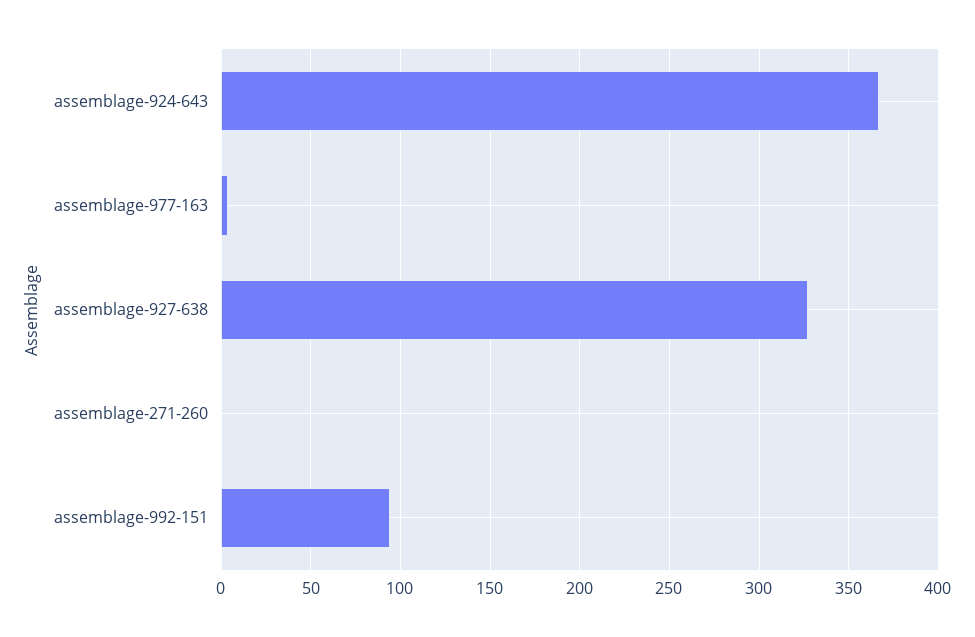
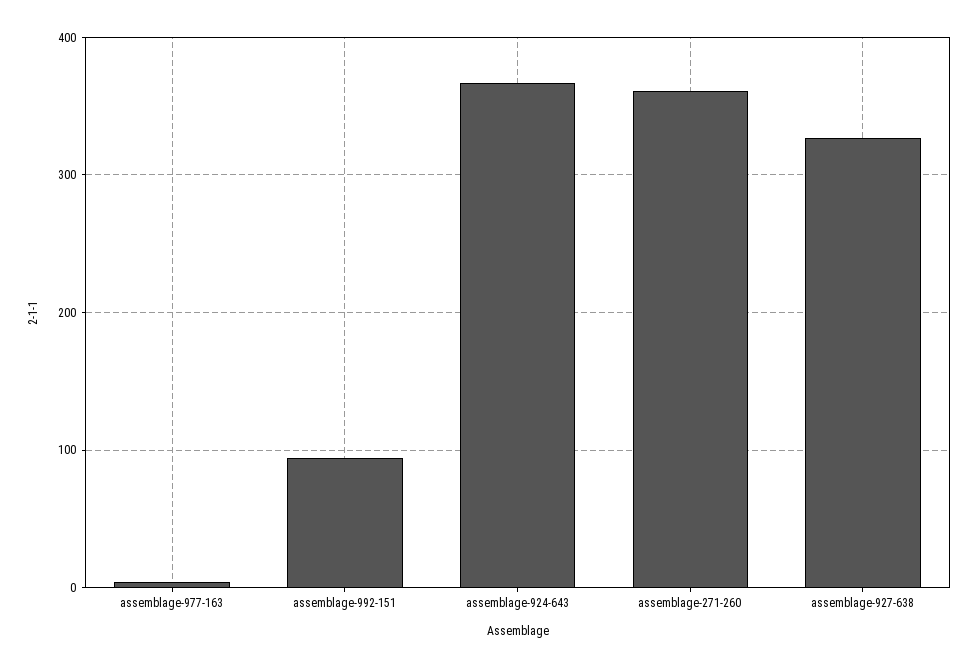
  {
    "assemblage-924-643": 365,
    "assemblage-977-163": 5,
    "assemblage-927-638": 325,
-   "assemblage-271-260": 0,
+   "assemblage-271-260": 360,
    "assemblage-992-151": 95
  }

